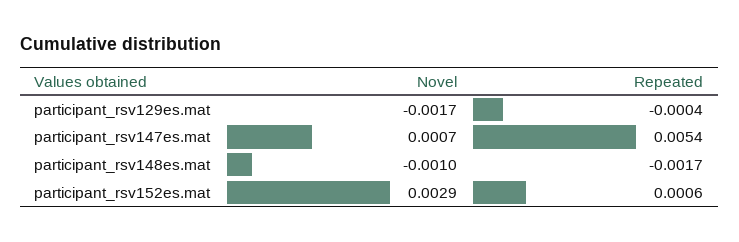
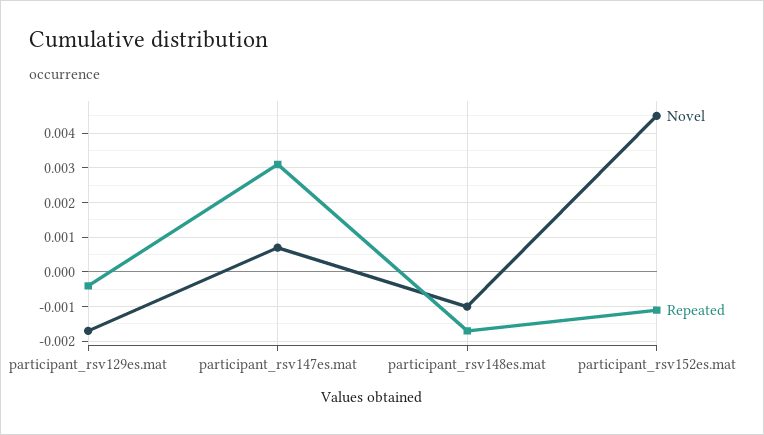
  {
    "Novel": {
      "participant_rsv129es.mat": -0.0017,
      "participant_rsv147es.mat": 0.0007,
      "participant_rsv148es.mat": -0.001,
-     "participant_rsv152es.mat": 0.0029
+     "participant_rsv152es.mat": 0.0045
    },
    "Repeated": {
      "participant_rsv129es.mat": -0.0004,
-     "participant_rsv147es.mat": 0.0054,
+     "participant_rsv147es.mat": 0.003,
      "participant_rsv148es.mat": -0.0017,
-     "participant_rsv152es.mat": 0.0006
+     "participant_rsv152es.mat": -0.001
    }
  }

